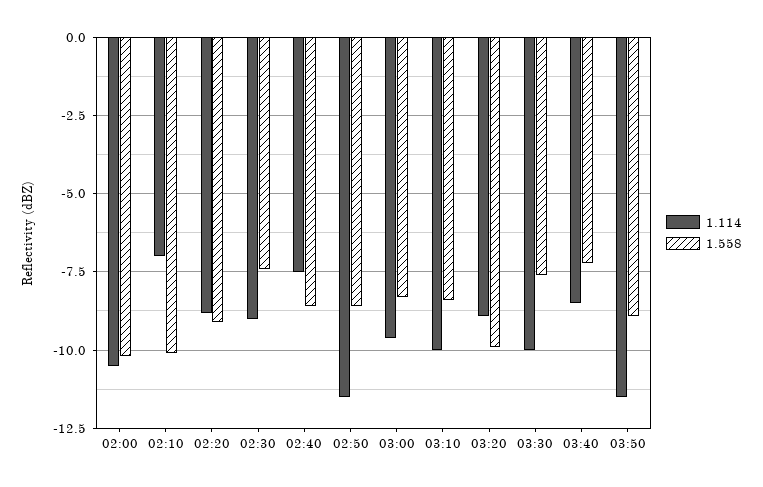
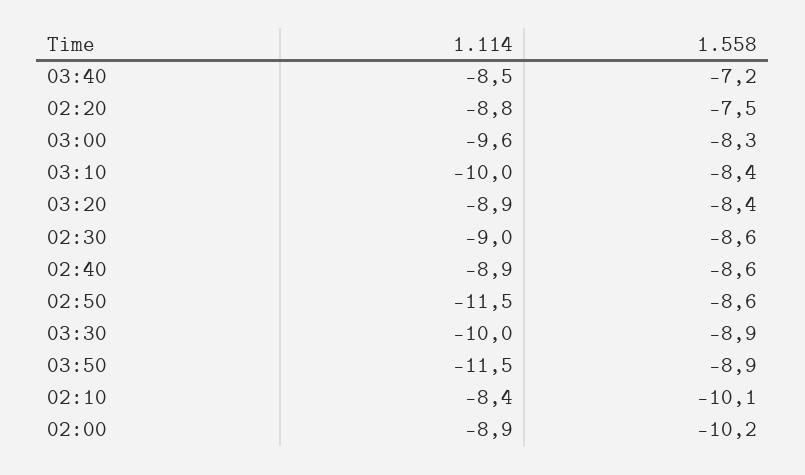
  {
    "1.114": {
-     "02:00": -10.5,
+     "02:00": -8.9,
-     "02:10": -7,
+     "02:10": -8.4,
      "02:20": -8.8,
      "02:30": -9,
-     "02:40": -7.5,
+     "02:40": -8.9,
      "02:50": -11.5,
      "03:00": -9.6,
      "03:10": -10,
      "03:20": -8.9,
      "03:30": -10,
      "03:40": -8.5,
      "03:50": -11.5
    },
    "1.558": {
      "02:00": -10.2,
      "02:10": -10.1,
-     "02:20": -9,
+     "02:20": -7.5,
-     "02:30": -7.5,
+     "02:30": -8.6,
      "02:40": -8.6,
      "02:50": -8.6,
      "03:00": -8.3,
      "03:10": -8.4,
-     "03:20": -10,
+     "03:20": -8.4,
-     "03:30": -7.5,
+     "03:30": -8.9,
      "03:40": -7.2,
      "03:50": -8.9
    }
  }

